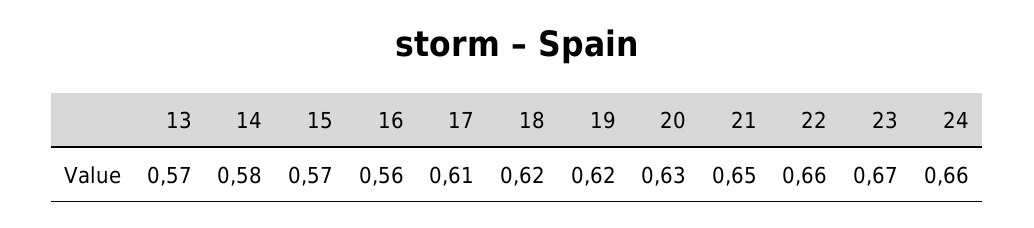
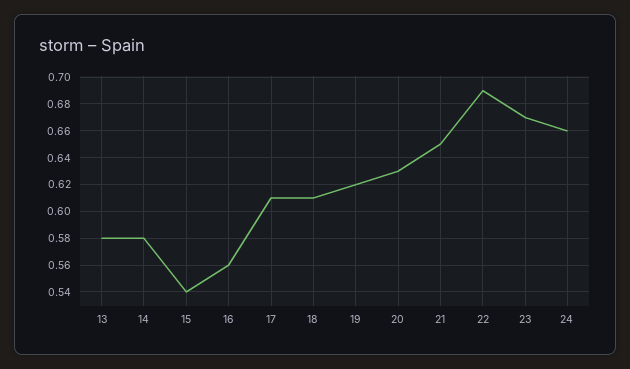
  {
-   "13": 0.57,
+   "13": 0.58,
    "14": 0.58,
-   "15": 0.57,
+   "15": 0.54,
    "16": 0.56,
    "17": 0.61,
-   "18": 0.62,
+   "18": 0.61,
    "19": 0.62,
    "20": 0.63,
    "21": 0.65,
-   "22": 0.66,
+   "22": 0.69,
    "23": 0.67,
    "24": 0.66
  }

